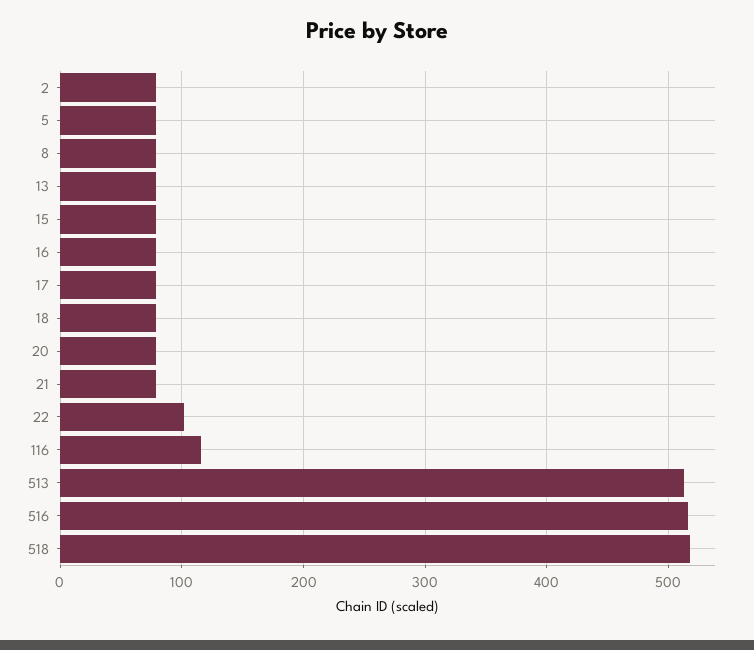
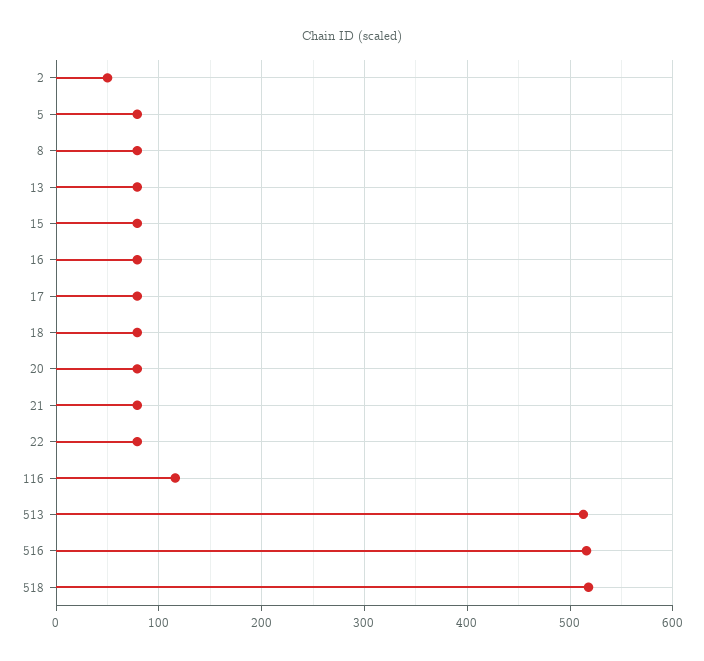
  {
-   "2": 80,
+   "2": 50,
    "5": 80,
    "8": 80,
    "13": 80,
    "15": 80,
    "16": 80,
    "17": 80,
    "18": 80,
    "20": 80,
    "21": 80,
-   "22": 100,
+   "22": 80,
    "116": 120,
    "513": 510,
    "516": 520,
    "518": 520
  }

